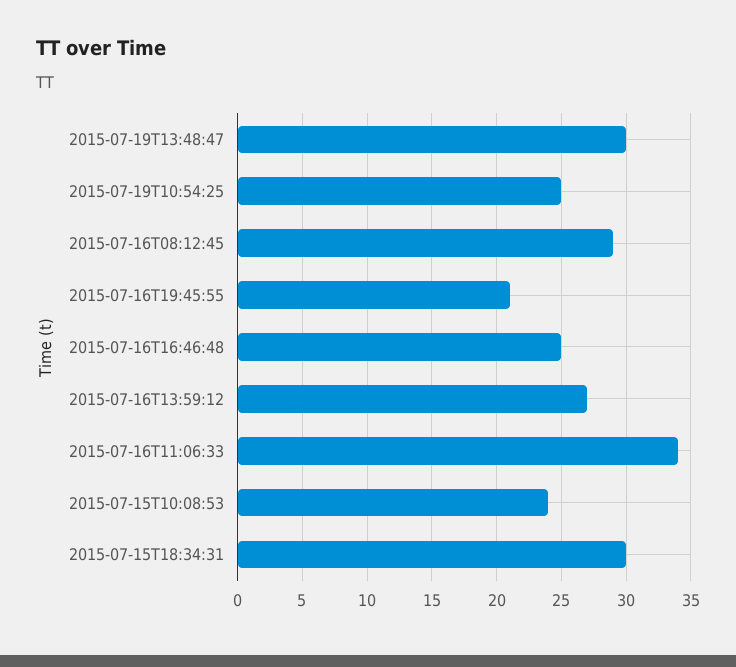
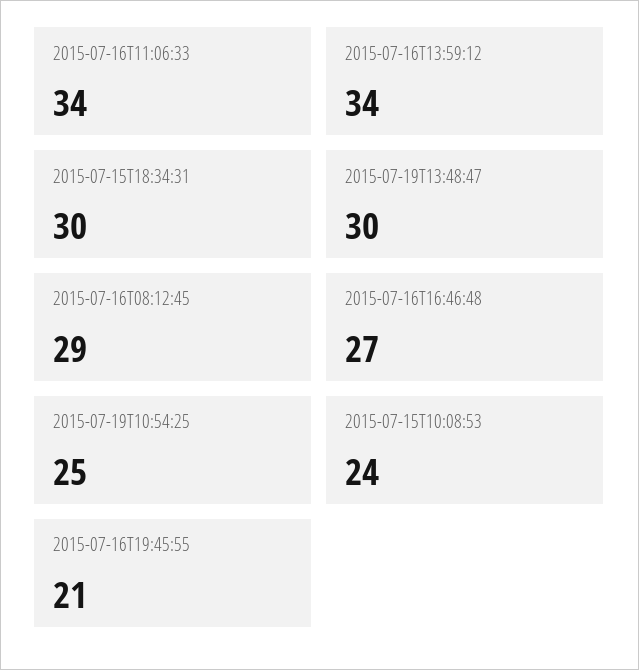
  {
    "2015-07-19T13:48:47": 30,
    "2015-07-19T10:54:25": 25,
    "2015-07-16T08:12:45": 29,
    "2015-07-16T19:45:55": 21,
-   "2015-07-16T16:46:48": 25,
+   "2015-07-16T16:46:48": 27,
-   "2015-07-16T13:59:12": 27,
+   "2015-07-16T13:59:12": 34,
    "2015-07-16T11:06:33": 34,
    "2015-07-15T10:08:53": 24,
    "2015-07-15T18:34:31": 30
  }

